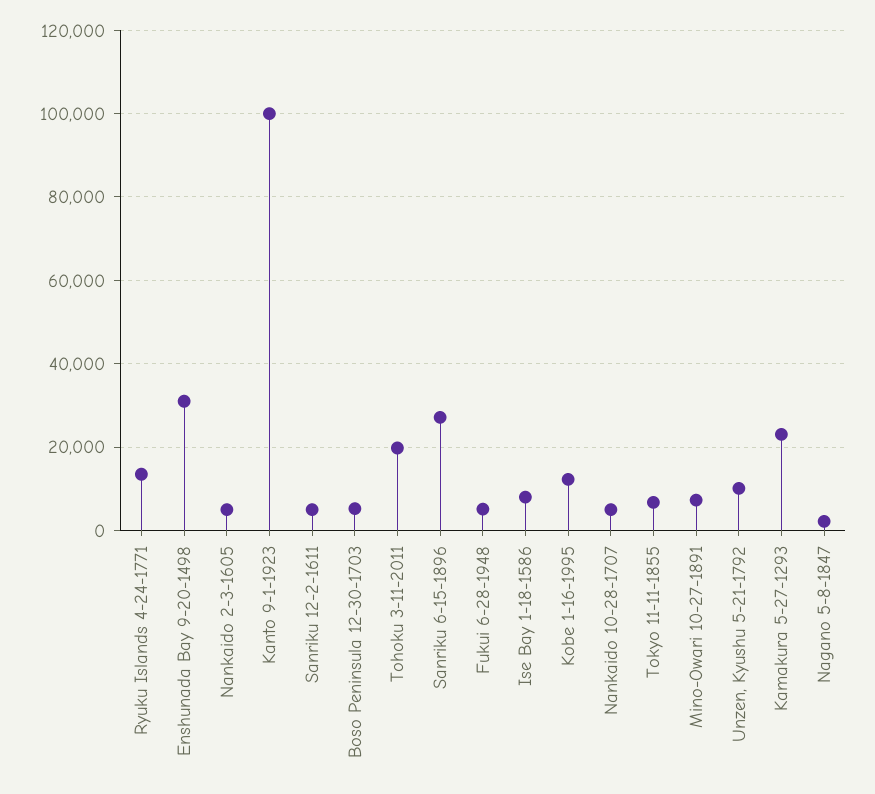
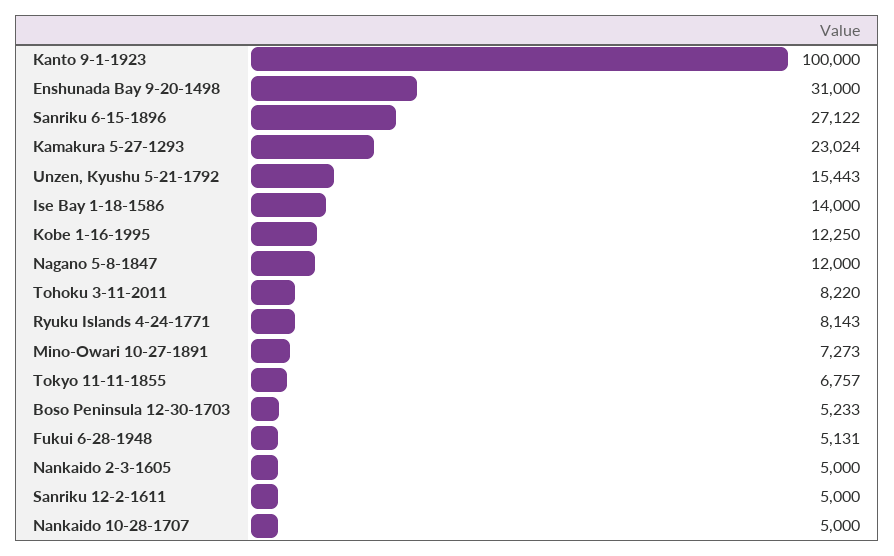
  {
-   "Ryuku Islands 4-24-1771": 14000,
+   "Ryuku Islands 4-24-1771": 8143,
    "Enshunada Bay 9-20-1498": 31000,
    "Nankaido 2-3-1605": 5000,
    "Kanto 9-1-1923": 100000,
    "Sanriku 12-2-1611": 5000,
    "Boso Peninsula 12-30-1703": 5233,
-   "Tohoku 3-11-2011": 20000,
+   "Tohoku 3-11-2011": 8220,
    "Sanriku 6-15-1896": 27122,
    "Fukui 6-28-1948": 5131,
-   "Ise Bay 1-18-1586": 8000,
+   "Ise Bay 1-18-1586": 14000,
    "Kobe 1-16-1995": 12250,
    "Nankaido 10-28-1707": 5000,
    "Tokyo 11-11-1855": 6757,
    "Mino-Owari 10-27-1891": 7273,
-   "Unzen, Kyushu 5-21-1792": 10000,
+   "Unzen, Kyushu 5-21-1792": 15443,
    "Kamakura 5-27-1293": 23024,
-   "Nagano 5-8-1847": 2000
+   "Nagano 5-8-1847": 12000
  }

